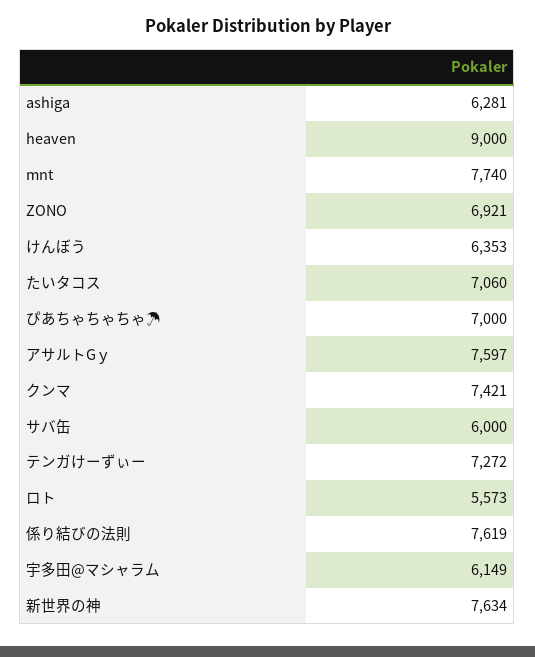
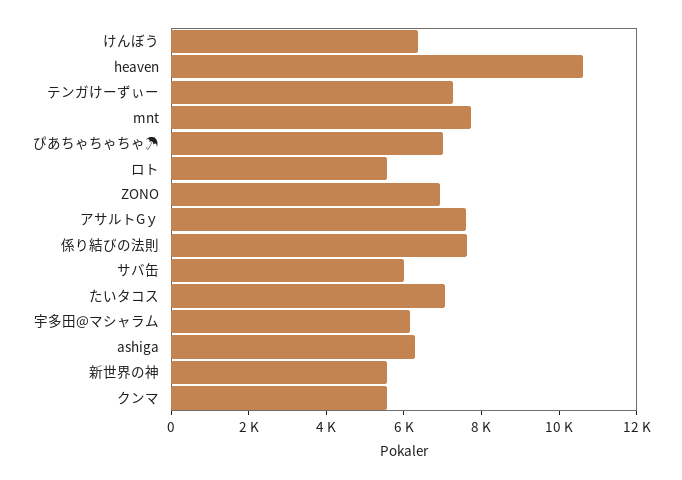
  {
    "ashiga": 6281,
-   "heaven": 9000,
+   "heaven": 10500,
    "mnt": 7740,
    "ZONO": 6921,
    "けんぼう": 6353,
    "たいタコス": 7060,
    "ぴあちゃちゃちゃ☂": 7000,
    "アサルトGｙ": 7597,
-   "クンマ": 7421,
+   "クンマ": 5500,
    "サバ缶": 6000,
    "テンガけーずぃー": 7272,
    "ロト": 5573,
    "係り結びの法則": 7619,
    "宇多田@マシャラム": 6149,
-   "新世界の神": 7634
+   "新世界の神": 5500
  }

